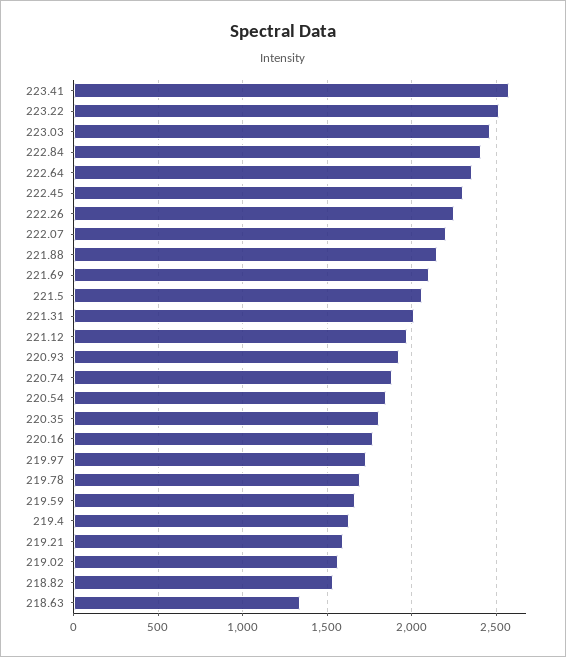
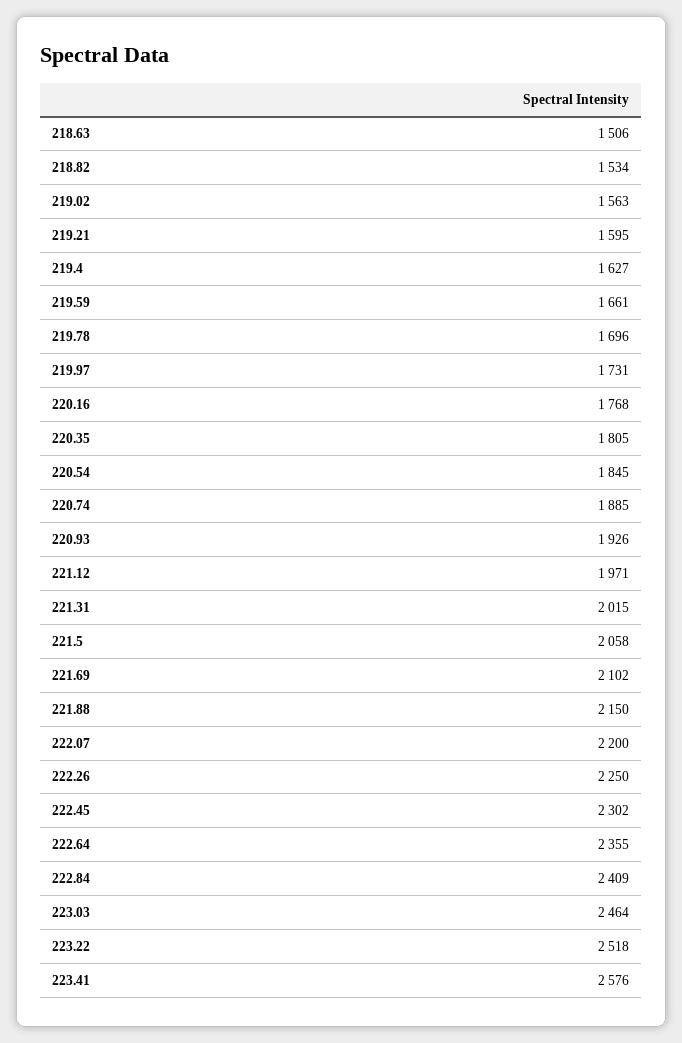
  {
    "223.41": 2576,
    "223.22": 2518,
    "223.03": 2464,
    "222.84": 2409,
    "222.64": 2355,
    "222.45": 2302,
    "222.26": 2250,
    "222.07": 2200,
    "221.88": 2150,
    "221.69": 2102,
    "221.5": 2058,
    "221.31": 2015,
    "221.12": 1971,
    "220.93": 1926,
    "220.74": 1885,
    "220.54": 1845,
    "220.35": 1805,
    "220.16": 1768,
    "219.97": 1731,
    "219.78": 1696,
    "219.59": 1661,
    "219.4": 1627,
    "219.21": 1595,
    "219.02": 1563,
    "218.82": 1534,
-   "218.63": 1350
+   "218.63": 1506
  }

